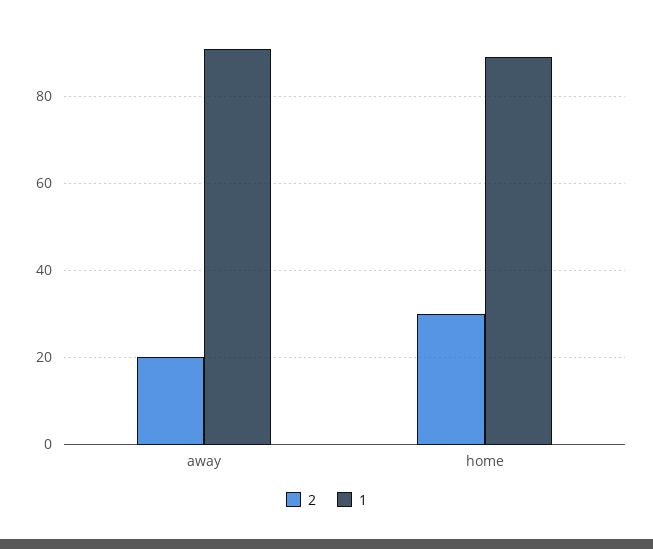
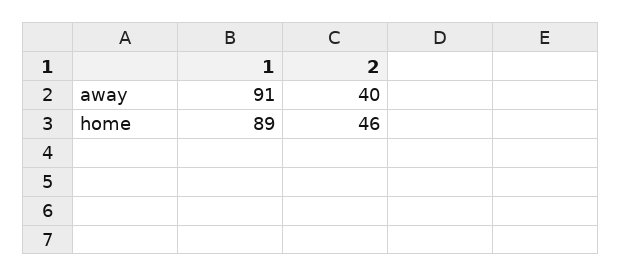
  {
    "2": {
-     "away": 20,
+     "away": 40,
-     "home": 30
+     "home": 46
    },
    "1": {
      "away": 91,
      "home": 89
    }
  }

